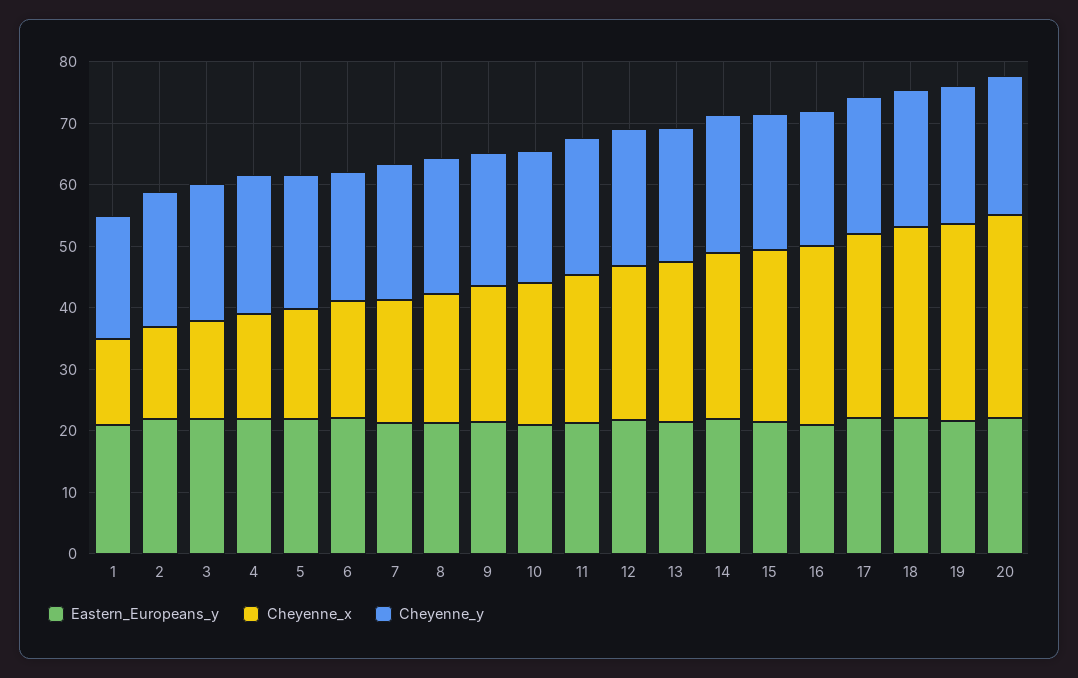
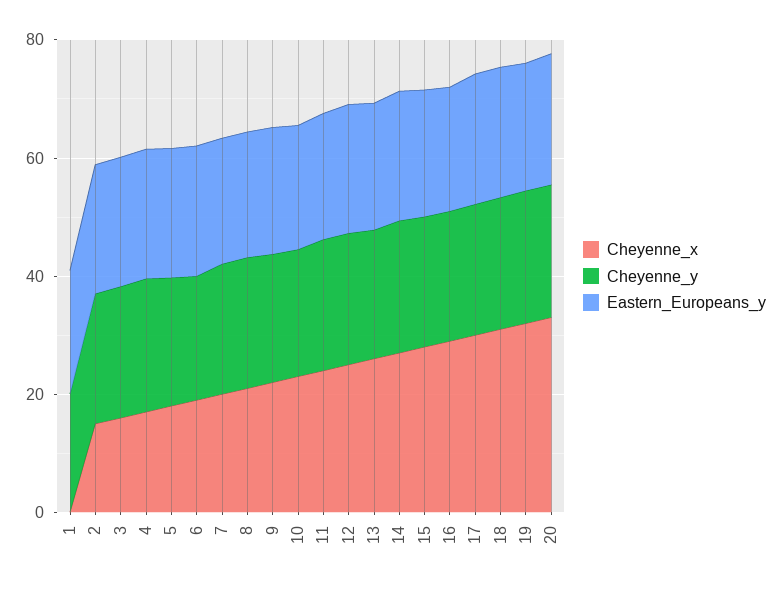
  {
    "Eastern_Europeans_y": {
      "1": 20,
      "2": 22,
      "3": 22,
      "4": 22,
      "5": 22,
      "6": 22,
      "7": 22,
      "8": 22,
      "9": 22,
      "10": 22,
      "11": 22,
      "12": 22,
      "13": 22,
      "14": 22,
      "15": 22,
      "16": 22,
      "17": 22,
      "18": 22,
      "19": 22,
      "20": 22
    },
    "Cheyenne_x": {
-     "1": 14,
+     "1": 0,
      "2": 16,
      "3": 16,
      "4": 18,
      "5": 18,
      "6": 20,
      "7": 20,
      "8": 22,
      "9": 22,
      "10": 24,
      "11": 24,
      "12": 26,
      "13": 26,
      "14": 28,
      "15": 28,
      "16": 30,
      "17": 30,
      "18": 32,
      "19": 32,
      "20": 34
    },
    "Cheyenne_y": {
      "1": 20,
      "2": 22,
      "3": 22,
      "4": 22,
      "5": 22,
      "6": 20,
      "7": 22,
      "8": 22,
      "9": 22,
      "10": 22,
      "11": 22,
      "12": 22,
      "13": 22,
      "14": 22,
      "15": 22,
      "16": 22,
      "17": 22,
      "18": 22,
      "19": 22,
      "20": 22
    }
  }

